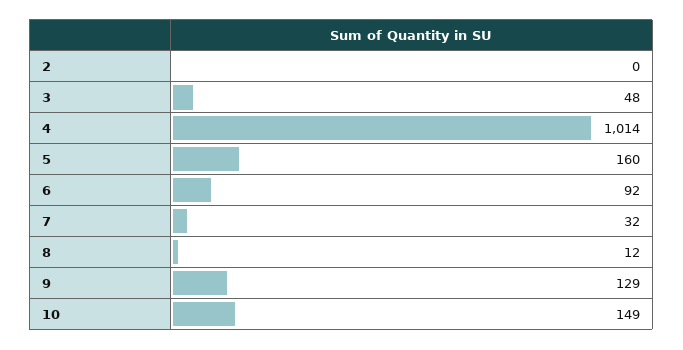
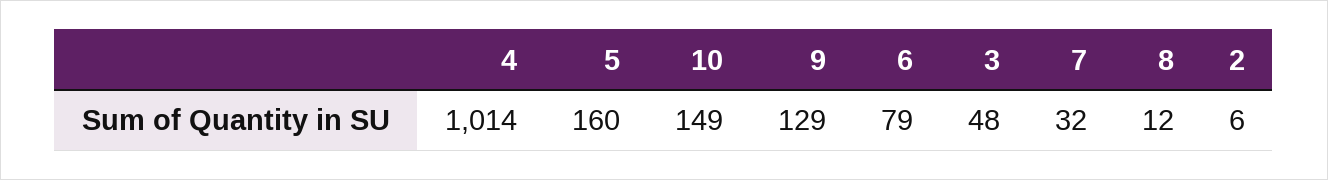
  {
-   "2": 0,
+   "2": 6,
    "3": 48,
    "4": 1014,
    "5": 160,
-   "6": 92,
+   "6": 79,
    "7": 32,
    "8": 12,
    "9": 129,
    "10": 149
  }

